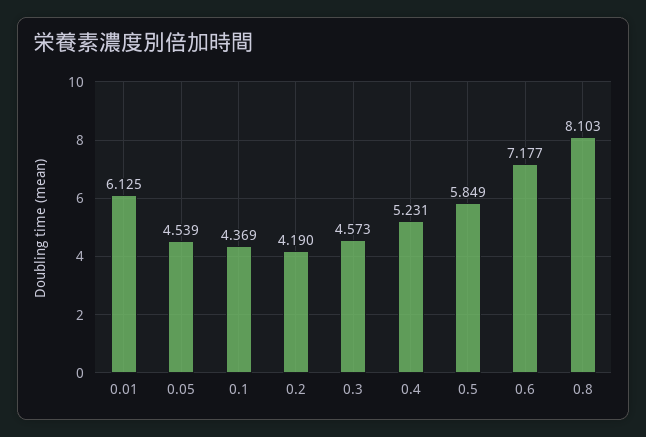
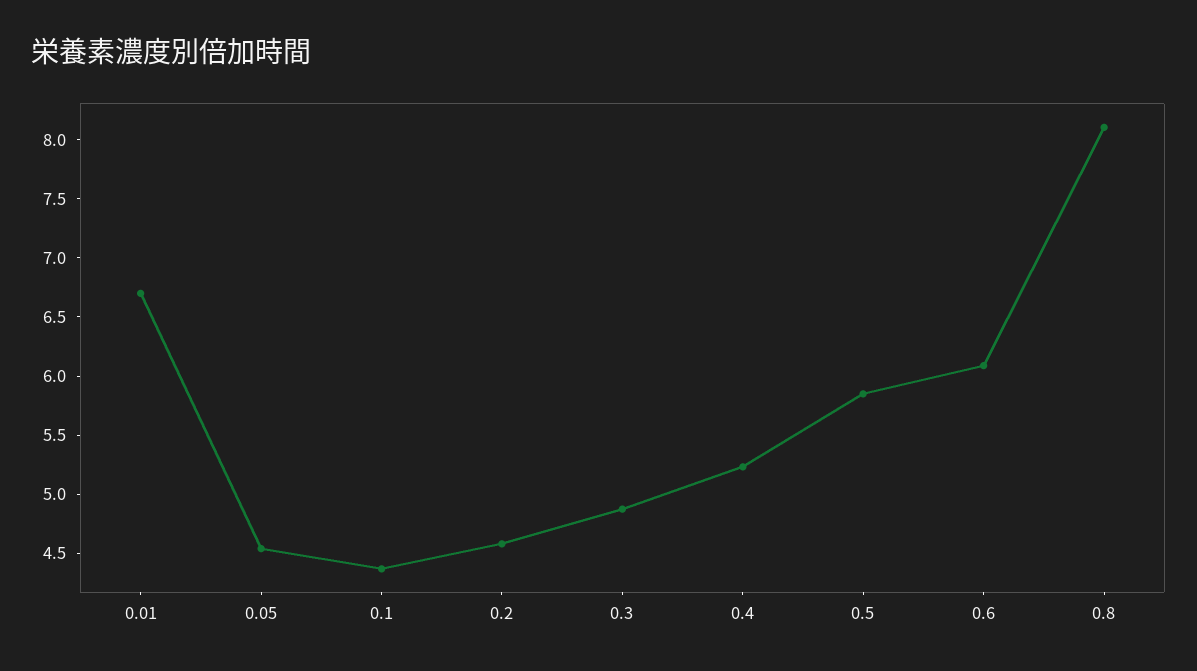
  {
-   "0.01": 6.125,
+   "0.01": 6.7,
    "0.05": 4.539,
    "0.1": 4.369,
-   "0.2": 4.19,
+   "0.2": 4.6,
-   "0.3": 4.573,
+   "0.3": 4.9,
    "0.4": 5.231,
    "0.5": 5.849,
-   "0.6": 7.177,
+   "0.6": 6.1,
    "0.8": 8.103
  }

